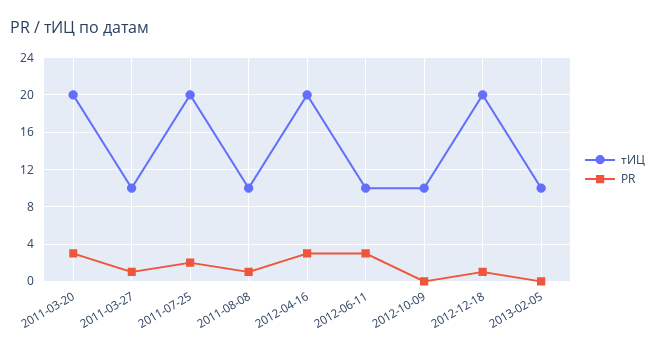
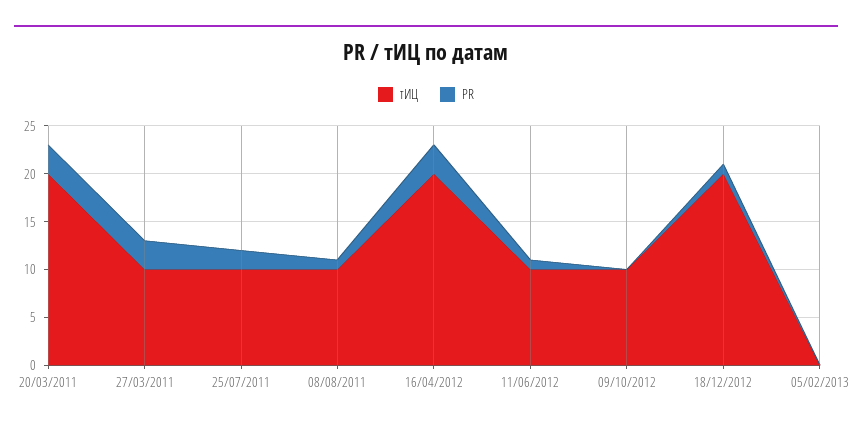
  {
    "тИЦ": {
      "2011-03-20": 20,
      "2011-03-27": 10,
-     "2011-07-25": 20,
+     "2011-07-25": 10,
      "2011-08-08": 10,
      "2012-04-16": 20,
      "2012-06-11": 10,
      "2012-10-09": 10,
      "2012-12-18": 20,
-     "2013-02-05": 10
+     "2013-02-05": 0
    },
    "PR": {
      "2011-03-20": 3,
-     "2011-03-27": 1,
+     "2011-03-27": 3,
      "2011-07-25": 2,
      "2011-08-08": 1,
      "2012-04-16": 3,
-     "2012-06-11": 3,
+     "2012-06-11": 1,
      "2012-10-09": 0,
      "2012-12-18": 1,
      "2013-02-05": 0
    }
  }

